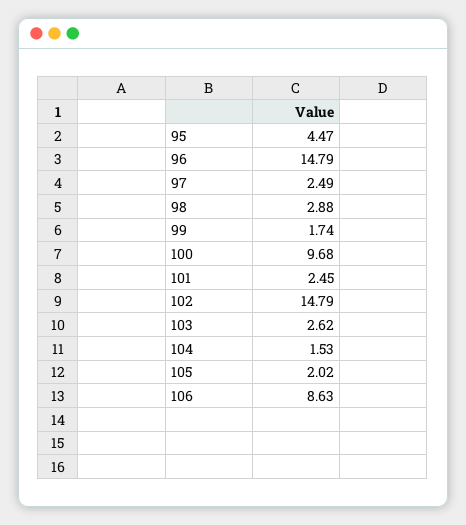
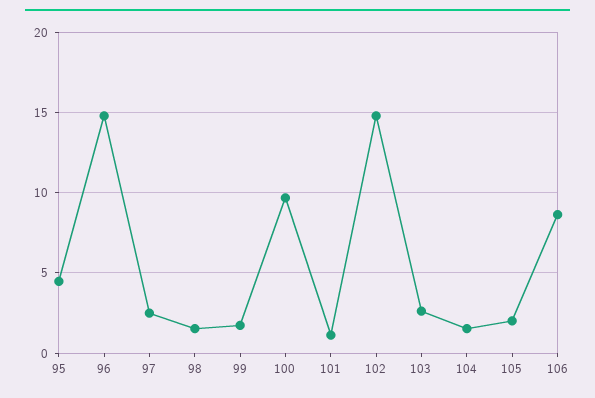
  {
    "95": 4.47,
    "96": 14.79,
    "97": 2.49,
-   "98": 2.88,
+   "98": 1.5,
    "99": 1.74,
    "100": 9.68,
-   "101": 2.45,
+   "101": 1,
    "102": 14.79,
    "103": 2.62,
    "104": 1.53,
    "105": 2.02,
    "106": 8.63
  }

